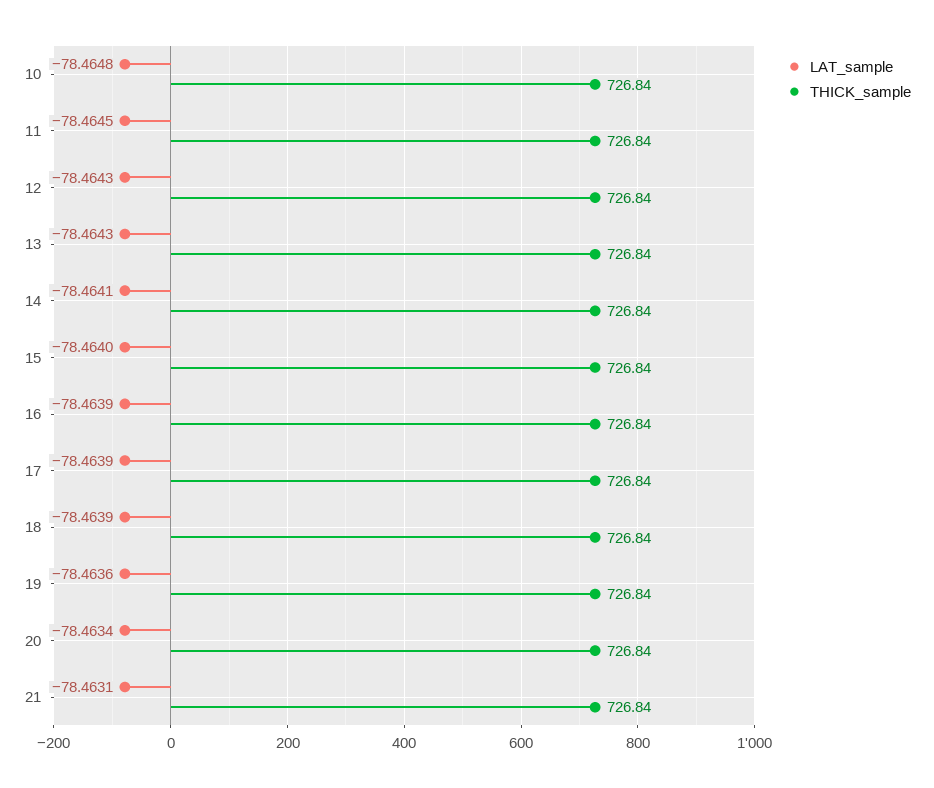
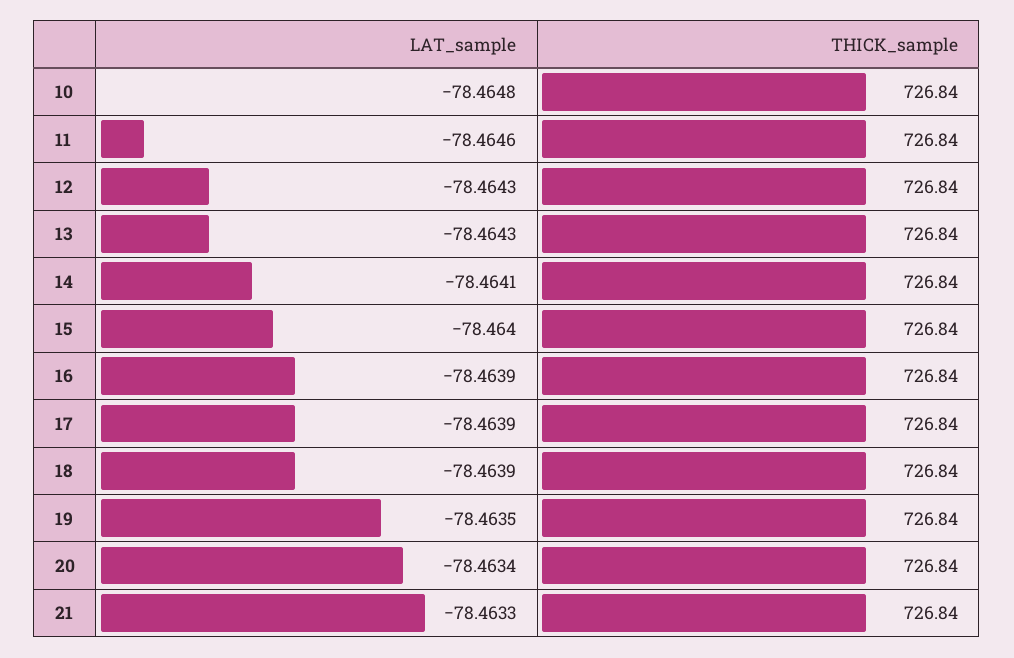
  {
    "LAT_sample": {
      "10": -78.4648,
-     "11": -78.4645,
+     "11": -78.4646,
      "12": -78.4643,
      "13": -78.4643,
      "14": -78.4641,
      "15": -78.464,
      "16": -78.4639,
      "17": -78.4639,
      "18": -78.4639,
-     "19": -78.4636,
+     "19": -78.4635,
      "20": -78.4634,
-     "21": -78.4631
+     "21": -78.4633
    },
    "THICK_sample": {
      "10": 726.84,
      "11": 726.84,
      "12": 726.84,
      "13": 726.84,
      "14": 726.84,
      "15": 726.84,
      "16": 726.84,
      "17": 726.84,
      "18": 726.84,
      "19": 726.84,
      "20": 726.84,
      "21": 726.84
    }
  }

